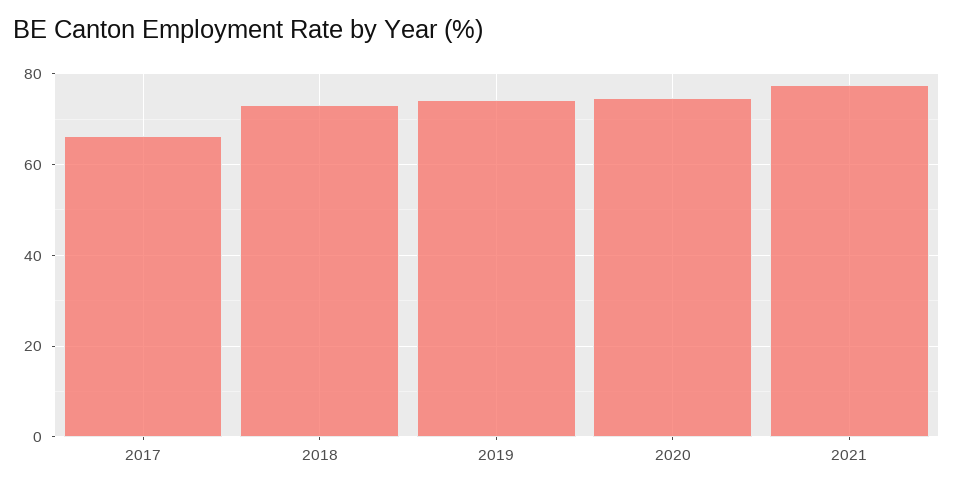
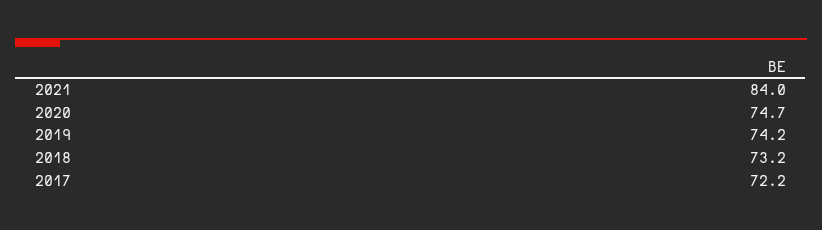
  {
-   "2017": 66,
+   "2017": 72.2,
    "2018": 73.2,
    "2019": 74.2,
    "2020": 74.7,
-   "2021": 78
+   "2021": 84
  }

